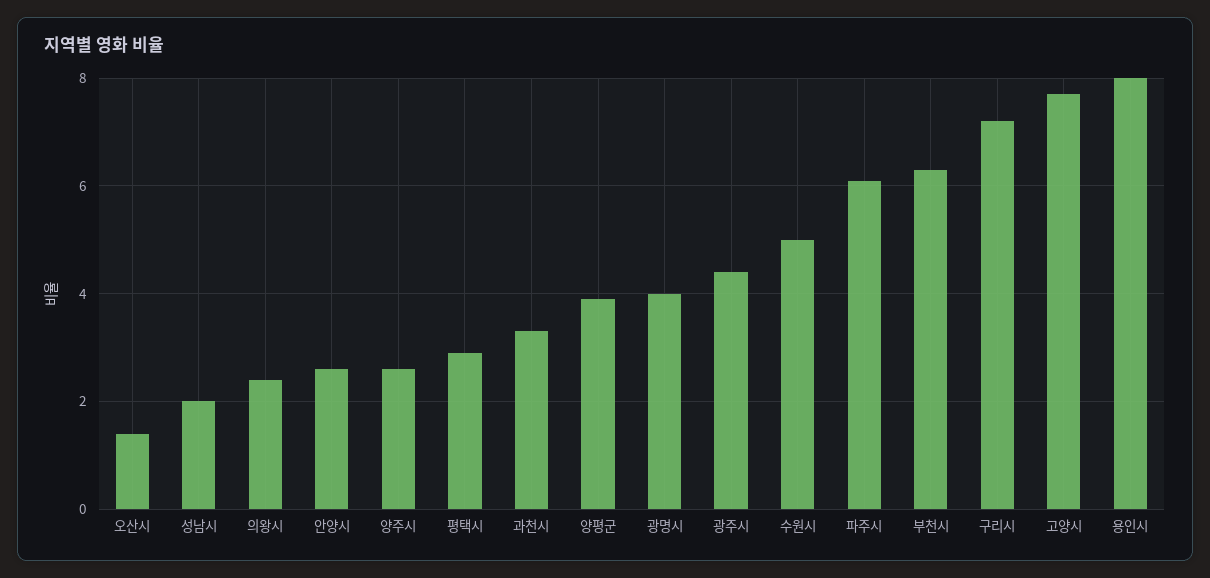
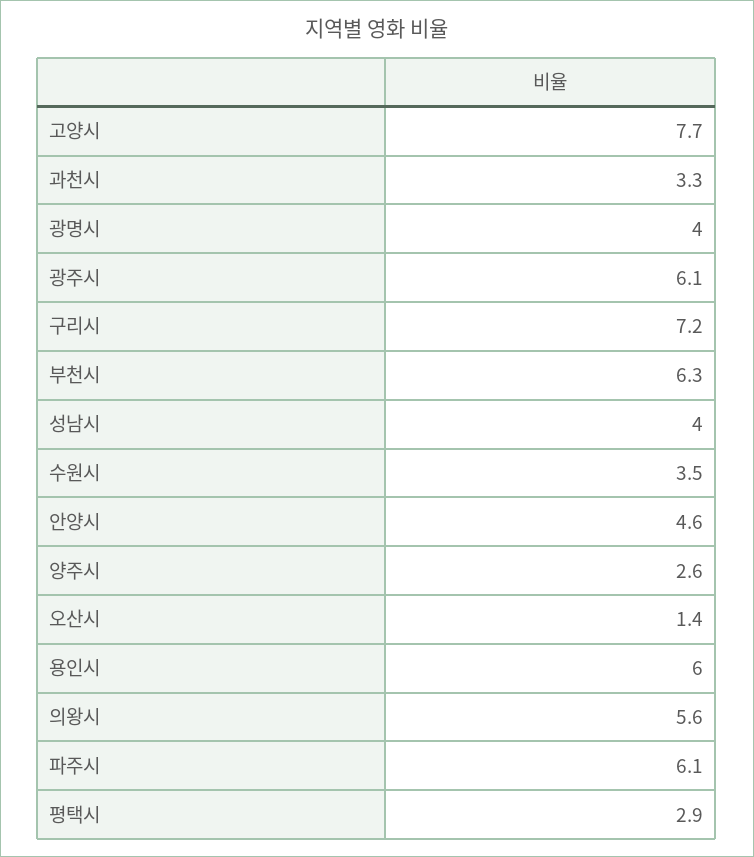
  {
    "오산시": 1.4,
-   "성남시": 2,
+   "성남시": 4,
-   "의왕시": 2.5,
+   "의왕시": 5.6,
-   "안양시": 2.5,
+   "안양시": 4.6,
    "양주시": 2.6,
    "평택시": 2.9,
    "과천시": 3.3,
-   "양평군": 4,
    "광명시": 4,
-   "광주시": 4.5,
+   "광주시": 6.1,
-   "수원시": 5,
+   "수원시": 3.5,
    "파주시": 6.1,
    "부천시": 6.3,
    "구리시": 7.2,
    "고양시": 7.7,
-   "용인시": 8
+   "용인시": 6
  }

